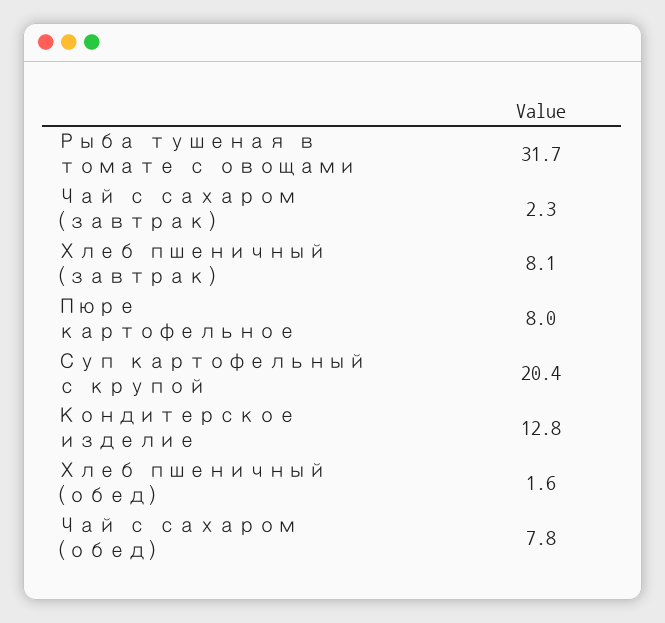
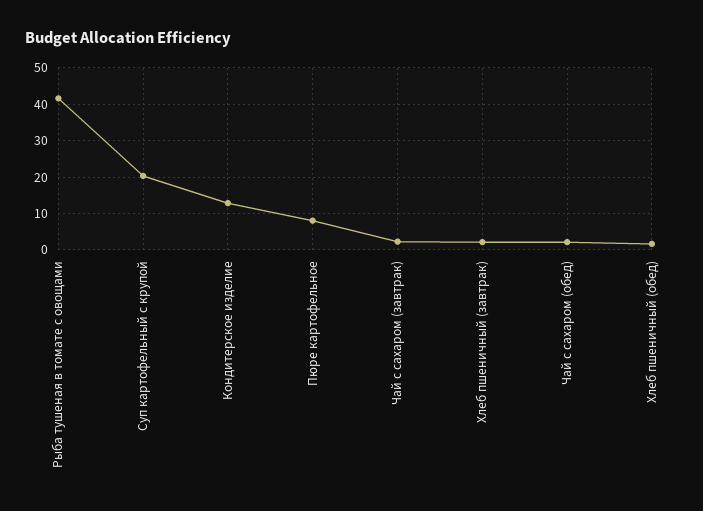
  {
-   "Рыба тушеная в томате с овощами": 31.7,
+   "Рыба тушеная в томате с овощами": 42,
    "Чай с сахаром (завтрак)": 2.3,
-   "Хлеб пшеничный (завтрак)": 8.1,
+   "Хлеб пшеничный (завтрак)": 2,
    "Пюре картофельное": 8,
    "Суп картофельный с крупой": 20.4,
    "Кондитерское изделие": 12.8,
    "Хлеб пшеничный (обед)": 1.6,
-   "Чай с сахаром (обед)": 7.8
+   "Чай с сахаром (обед)": 2
  }

